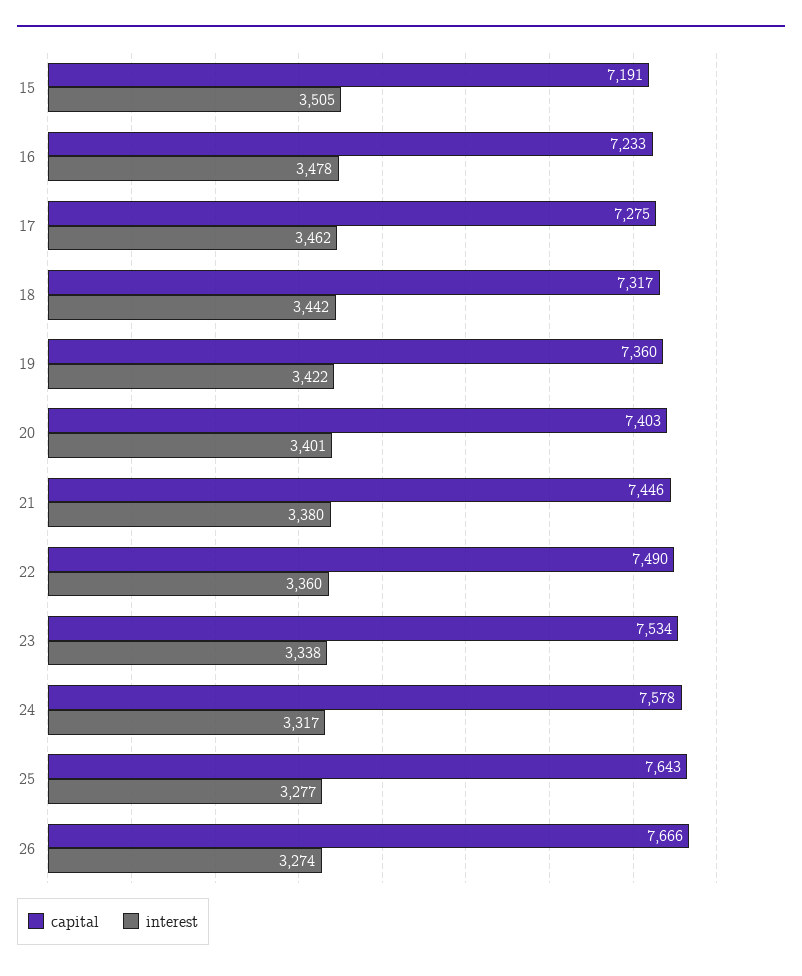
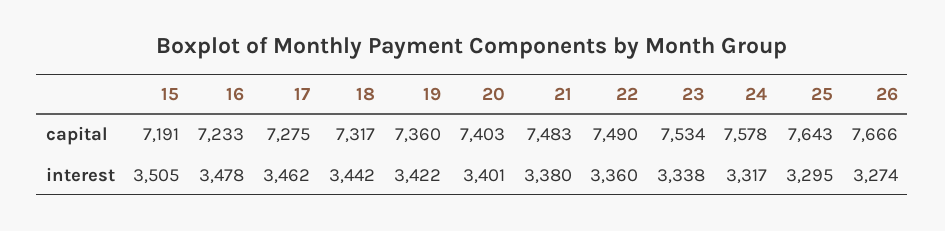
  {
    "capital": {
      "15": 7191,
      "16": 7233,
      "17": 7275,
      "18": 7317,
      "19": 7360,
      "20": 7403,
-     "21": 7446,
+     "21": 7483,
      "22": 7490,
      "23": 7534,
      "24": 7578,
      "25": 7643,
      "26": 7666
    },
    "interest": {
      "15": 3505,
      "16": 3478,
      "17": 3462,
      "18": 3442,
      "19": 3422,
      "20": 3401,
      "21": 3380,
      "22": 3360,
      "23": 3338,
      "24": 3317,
-     "25": 3277,
+     "25": 3295,
      "26": 3274
    }
  }

